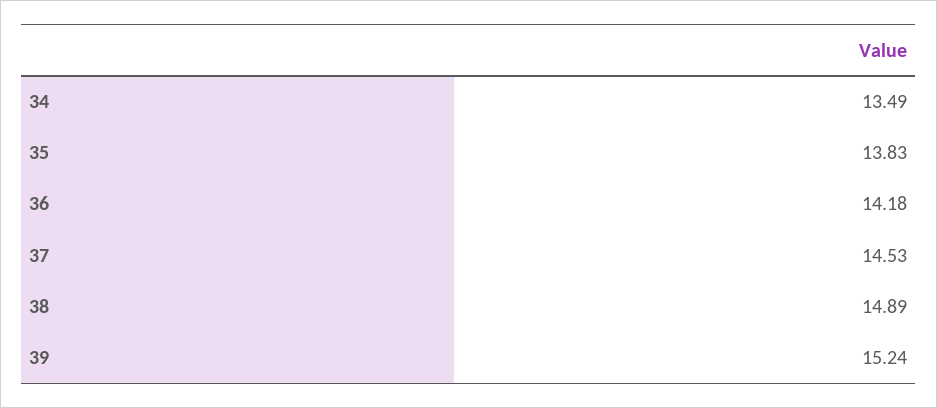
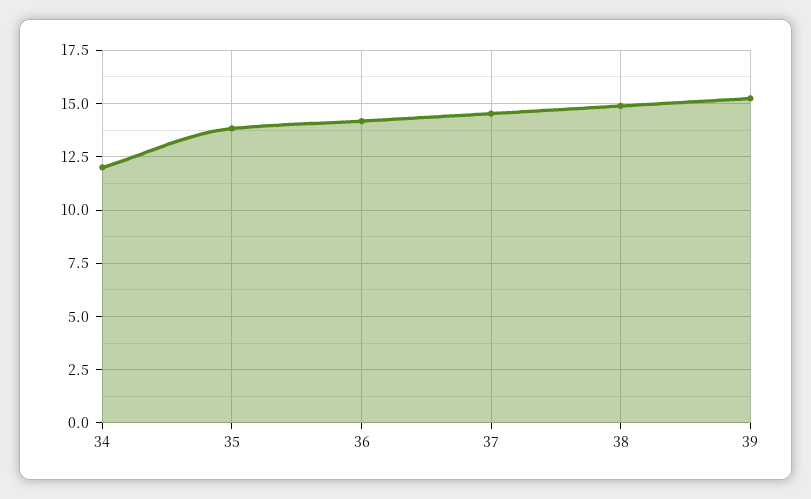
  {
-   "34": 13.49,
+   "34": 12,
    "35": 13.83,
    "36": 14.18,
    "37": 14.53,
    "38": 14.89,
    "39": 15.24
  }

